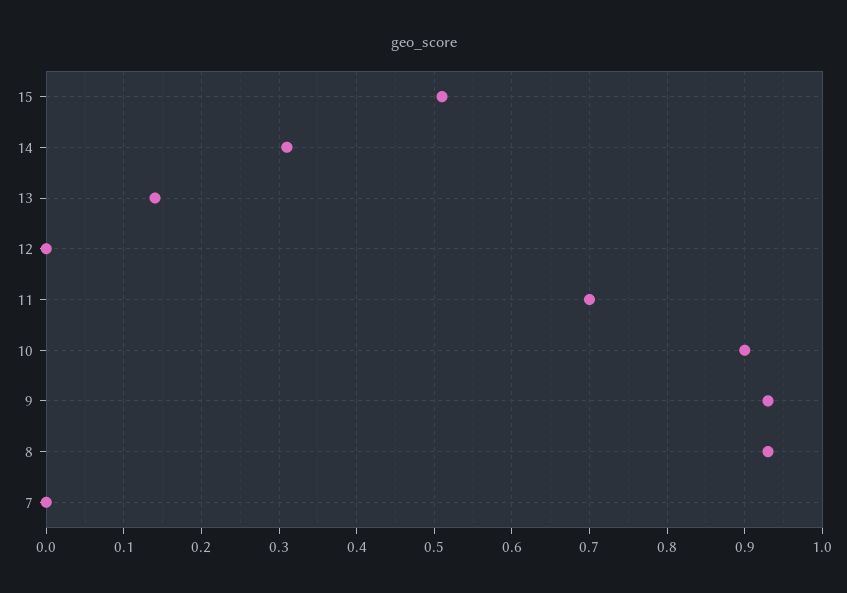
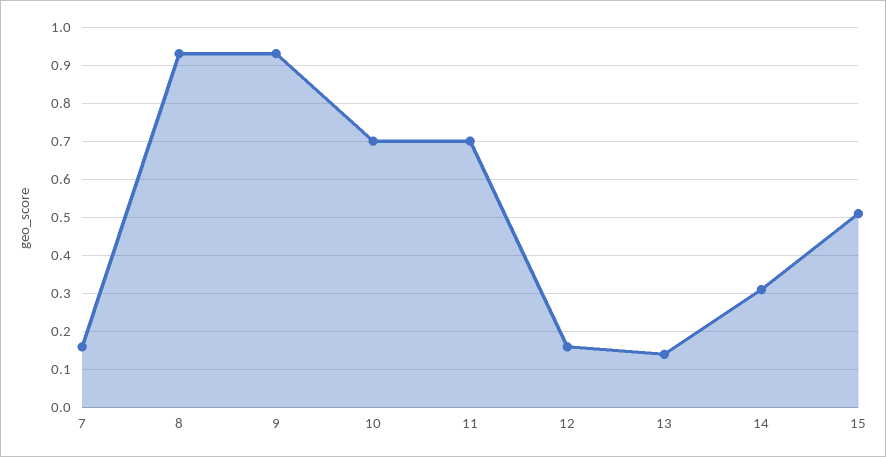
  {
    "15": 0.51,
    "14": 0.31,
    "13": 0.14,
-   "12": 0,
+   "12": 0.15,
    "11": 0.7,
-   "10": 0.9,
+   "10": 0.7,
    "9": 0.93,
    "8": 0.93,
-   "7": 0
+   "7": 0.15
  }

